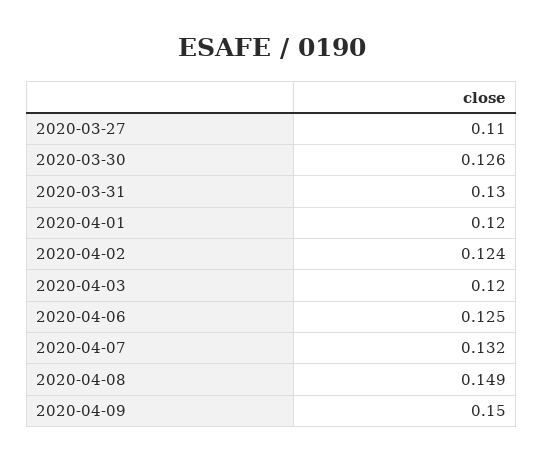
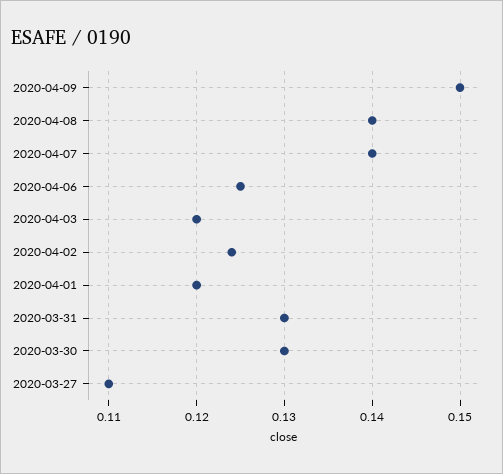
  {
    "2020-03-27": 0.11,
-   "2020-03-30": 0.126,
+   "2020-03-30": 0.13,
    "2020-03-31": 0.13,
    "2020-04-01": 0.12,
    "2020-04-02": 0.124,
    "2020-04-03": 0.12,
    "2020-04-06": 0.125,
-   "2020-04-07": 0.132,
+   "2020-04-07": 0.14,
-   "2020-04-08": 0.149,
+   "2020-04-08": 0.14,
    "2020-04-09": 0.15
  }

